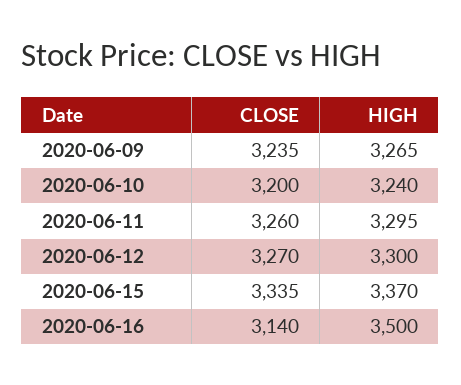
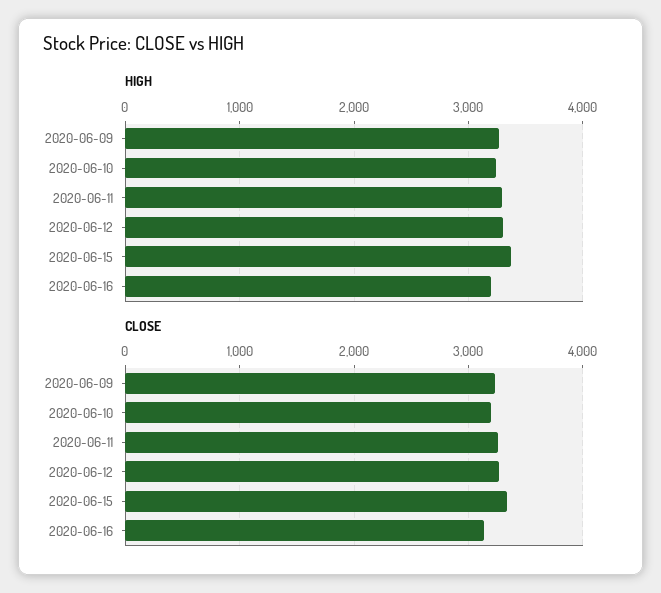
  {
    "CLOSE": {
      "2020-06-09": 3235,
      "2020-06-10": 3200,
      "2020-06-11": 3260,
      "2020-06-12": 3270,
      "2020-06-15": 3335,
      "2020-06-16": 3140
    },
    "HIGH": {
      "2020-06-09": 3265,
      "2020-06-10": 3240,
      "2020-06-11": 3295,
      "2020-06-12": 3300,
      "2020-06-15": 3370,
-     "2020-06-16": 3500
+     "2020-06-16": 3200
    }
  }

